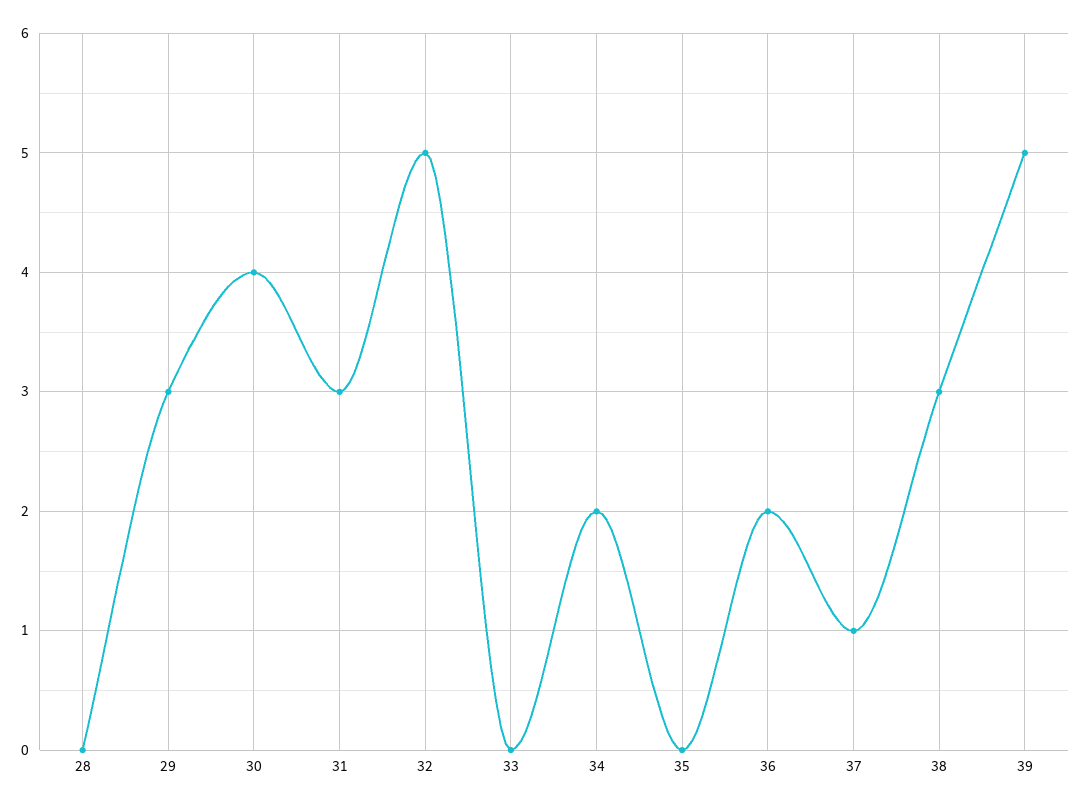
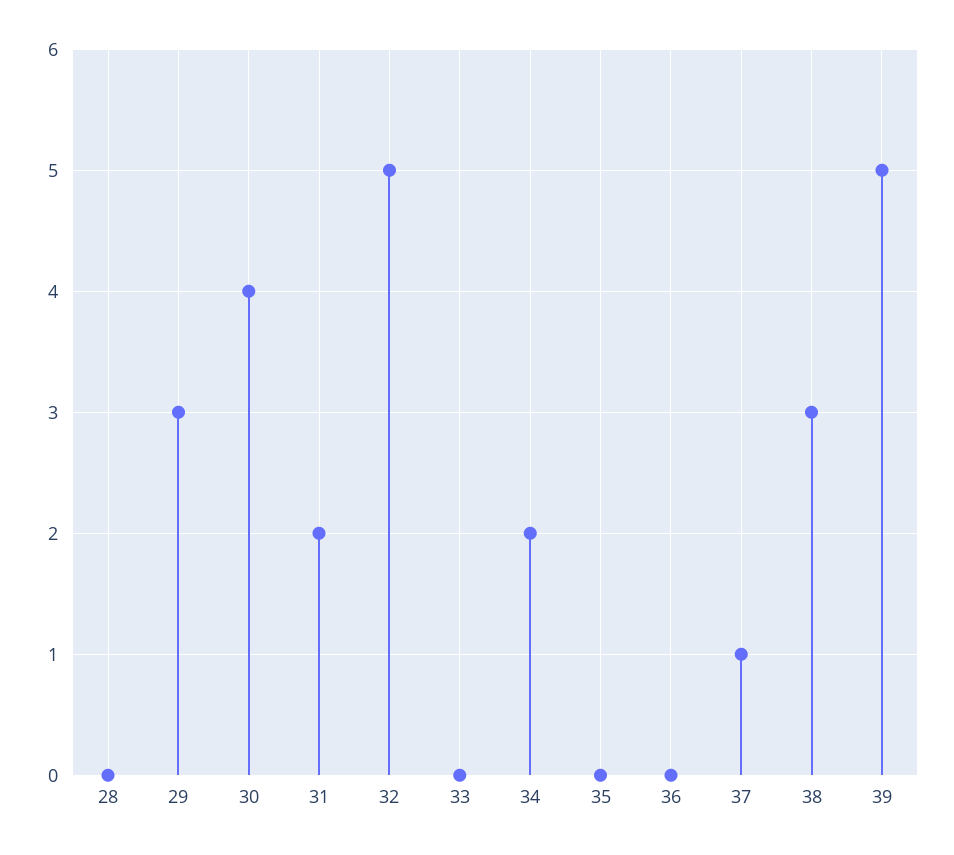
  {
    "28": 0,
    "29": 3,
    "30": 4,
-   "31": 3,
+   "31": 2,
    "32": 5,
    "33": 0,
    "34": 2,
    "35": 0,
-   "36": 2,
+   "36": 0,
    "37": 1,
    "38": 3,
    "39": 5
  }

